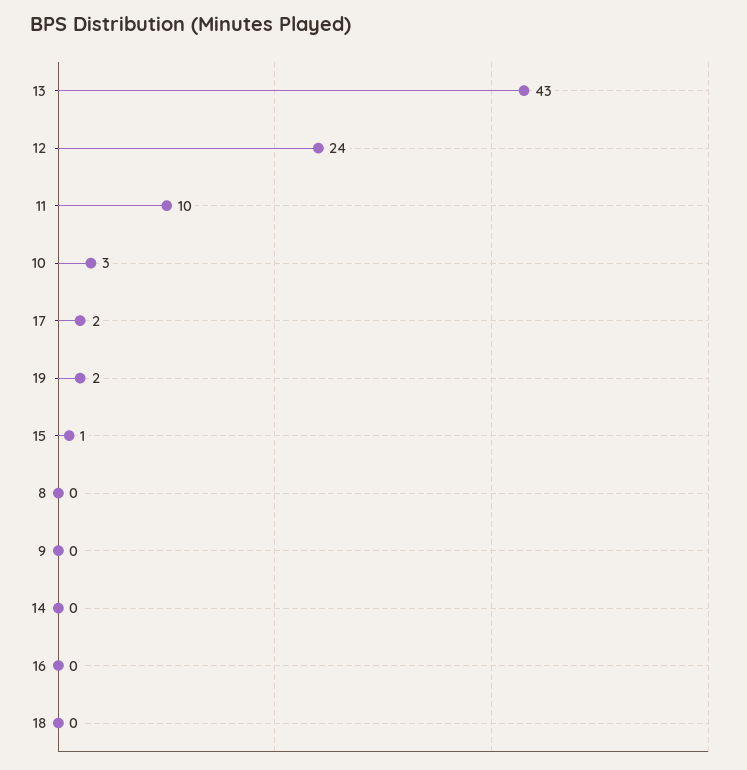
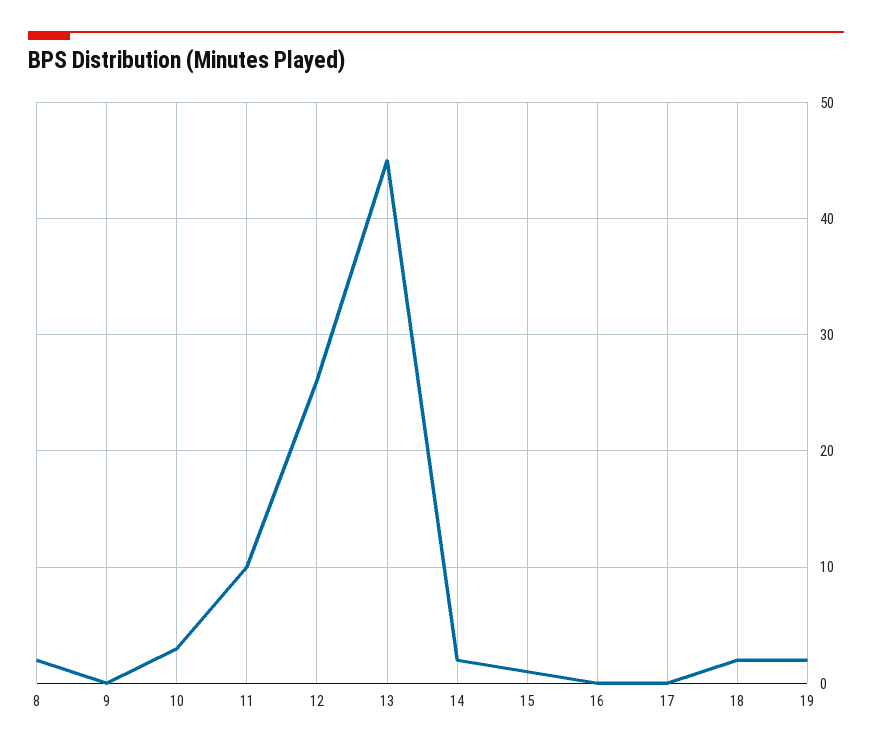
  {
-   "13": 43,
+   "13": 45,
-   "12": 24,
+   "12": 26,
    "11": 10,
    "10": 3,
-   "17": 2,
+   "17": 0,
    "19": 2,
    "15": 1,
-   "8": 0,
+   "8": 2,
    "9": 0,
-   "14": 0,
+   "14": 2,
    "16": 0,
-   "18": 0
+   "18": 2
  }

